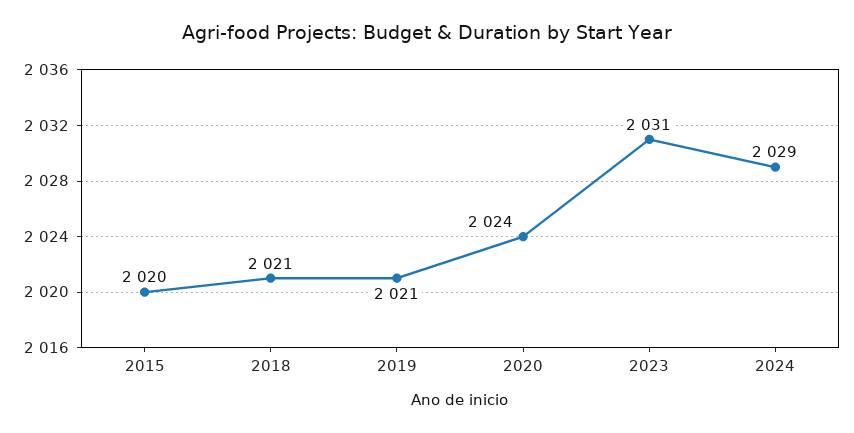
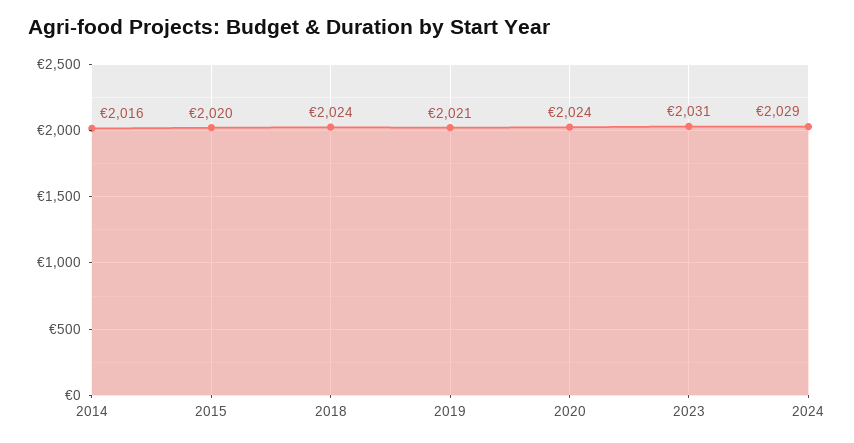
  {
    "2015": 2020,
-   "2018": 2021,
+   "2018": 2024,
    "2019": 2021,
    "2020": 2024,
    "2023": 2031,
-   "2024": 2029
+   "2024": 2029,
+   "2014": 2016
  }

